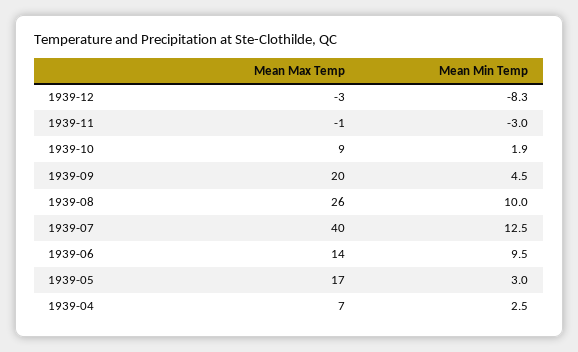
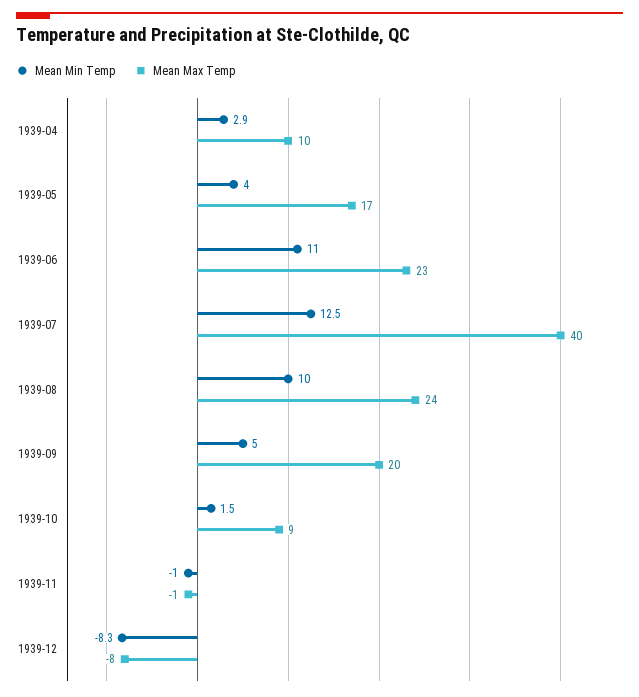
  {
    "Mean Max Temp": {
-     "1939-12": -3,
+     "1939-12": -8,
      "1939-11": -1,
      "1939-10": 9,
      "1939-09": 20,
-     "1939-08": 26,
+     "1939-08": 24,
      "1939-07": 40,
-     "1939-06": 14,
+     "1939-06": 23,
      "1939-05": 17,
-     "1939-04": 7
+     "1939-04": 10
    },
    "Mean Min Temp": {
      "1939-12": -8.3,
-     "1939-11": -3,
+     "1939-11": -1,
-     "1939-10": 1.9,
+     "1939-10": 1.5,
-     "1939-09": 4.5,
+     "1939-09": 5,
      "1939-08": 10,
      "1939-07": 12.5,
-     "1939-06": 9.5,
+     "1939-06": 11,
-     "1939-05": 3,
+     "1939-05": 4,
-     "1939-04": 2.5
+     "1939-04": 2.9
    }
  }

